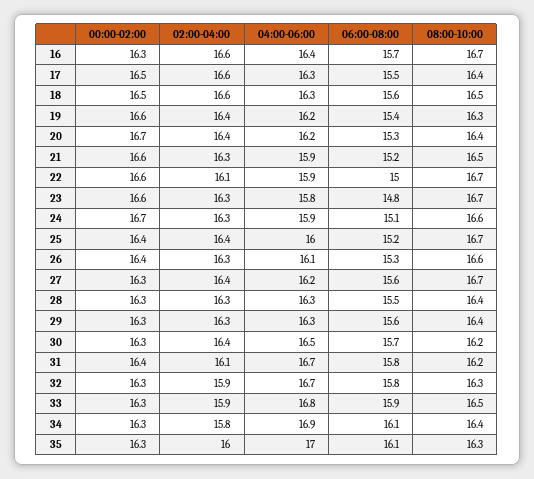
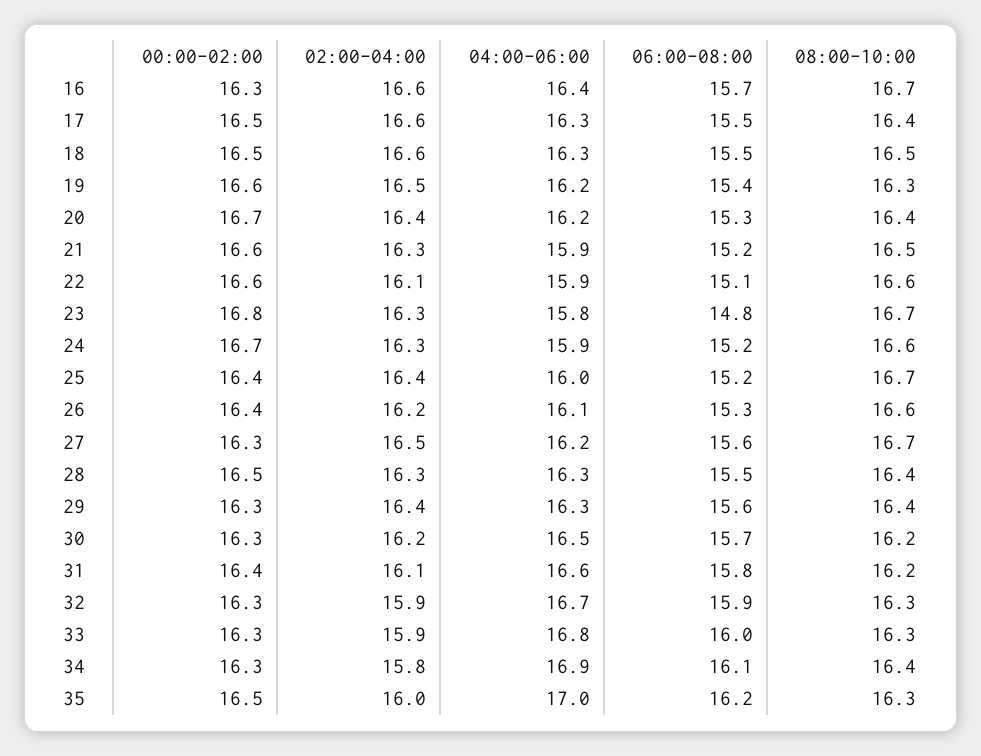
  {
    "00:00-02:00": {
      "16": 16.3,
      "17": 16.5,
      "18": 16.5,
      "19": 16.6,
      "20": 16.7,
      "21": 16.6,
      "22": 16.6,
-     "23": 16.6,
+     "23": 16.8,
      "24": 16.7,
      "25": 16.4,
      "26": 16.4,
      "27": 16.3,
-     "28": 16.3,
+     "28": 16.5,
      "29": 16.3,
      "30": 16.3,
      "31": 16.4,
      "32": 16.3,
      "33": 16.3,
      "34": 16.3,
-     "35": 16.3
+     "35": 16.5
    },
    "02:00-04:00": {
      "16": 16.6,
      "17": 16.6,
      "18": 16.6,
-     "19": 16.4,
+     "19": 16.5,
      "20": 16.4,
      "21": 16.3,
      "22": 16.1,
      "23": 16.3,
      "24": 16.3,
      "25": 16.4,
-     "26": 16.3,
+     "26": 16.2,
-     "27": 16.4,
+     "27": 16.5,
      "28": 16.3,
-     "29": 16.3,
+     "29": 16.4,
-     "30": 16.4,
+     "30": 16.2,
      "31": 16.1,
      "32": 15.9,
      "33": 15.9,
      "34": 15.8,
      "35": 16
    },
    "04:00-06:00": {
      "16": 16.4,
      "17": 16.3,
      "18": 16.3,
      "19": 16.2,
      "20": 16.2,
      "21": 15.9,
      "22": 15.9,
      "23": 15.8,
      "24": 15.9,
      "25": 16,
      "26": 16.1,
      "27": 16.2,
      "28": 16.3,
      "29": 16.3,
      "30": 16.5,
-     "31": 16.7,
+     "31": 16.6,
      "32": 16.7,
      "33": 16.8,
      "34": 16.9,
      "35": 17
    },
    "06:00-08:00": {
      "16": 15.7,
      "17": 15.5,
-     "18": 15.6,
+     "18": 15.5,
      "19": 15.4,
      "20": 15.3,
      "21": 15.2,
-     "22": 15,
+     "22": 15.1,
      "23": 14.8,
-     "24": 15.1,
+     "24": 15.2,
      "25": 15.2,
      "26": 15.3,
      "27": 15.6,
      "28": 15.5,
      "29": 15.6,
      "30": 15.7,
      "31": 15.8,
-     "32": 15.8,
+     "32": 15.9,
-     "33": 15.9,
+     "33": 16,
      "34": 16.1,
-     "35": 16.1
+     "35": 16.2
    },
    "08:00-10:00": {
      "16": 16.7,
      "17": 16.4,
      "18": 16.5,
      "19": 16.3,
      "20": 16.4,
      "21": 16.5,
-     "22": 16.7,
+     "22": 16.6,
      "23": 16.7,
      "24": 16.6,
      "25": 16.7,
      "26": 16.6,
      "27": 16.7,
      "28": 16.4,
      "29": 16.4,
      "30": 16.2,
      "31": 16.2,
      "32": 16.3,
-     "33": 16.5,
+     "33": 16.3,
      "34": 16.4,
      "35": 16.3
    }
  }

